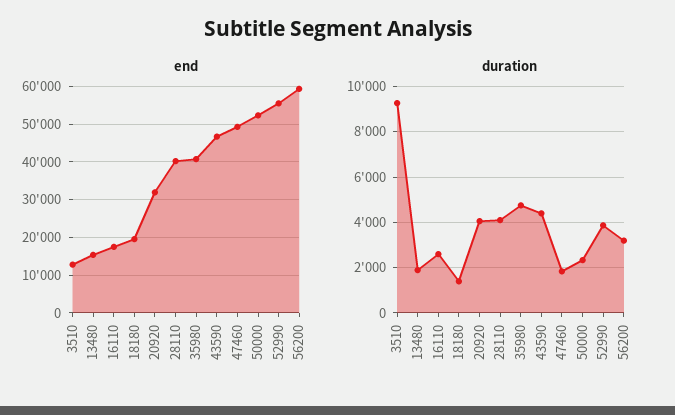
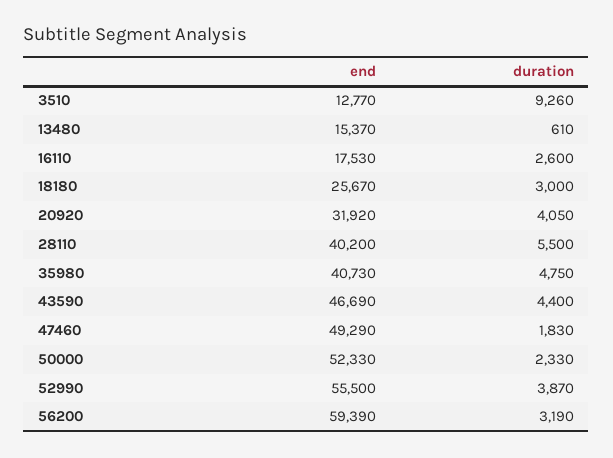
  {
    "end": {
      "3510": 12770,
      "13480": 15370,
      "16110": 17530,
-     "18180": 20000,
+     "18180": 25670,
      "20920": 31920,
      "28110": 40200,
      "35980": 40730,
      "43590": 46690,
      "47460": 49290,
      "50000": 52330,
      "52990": 55500,
      "56200": 59390
    },
    "duration": {
      "3510": 9260,
-     "13480": 2000,
+     "13480": 610,
      "16110": 2600,
-     "18180": 1500,
+     "18180": 3000,
      "20920": 4050,
-     "28110": 4000,
+     "28110": 5500,
      "35980": 4750,
      "43590": 4400,
      "47460": 1830,
      "50000": 2330,
      "52990": 3870,
      "56200": 3190
    }
  }

